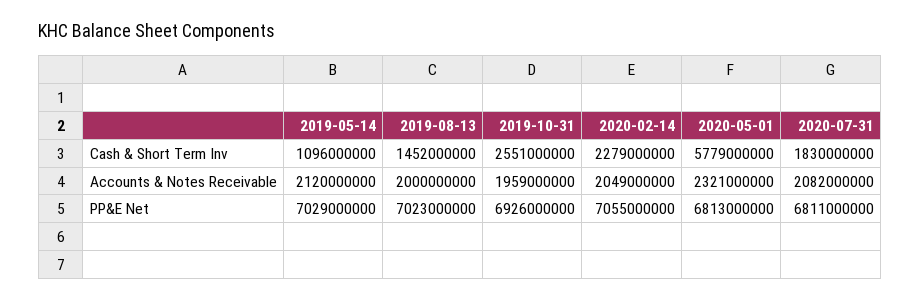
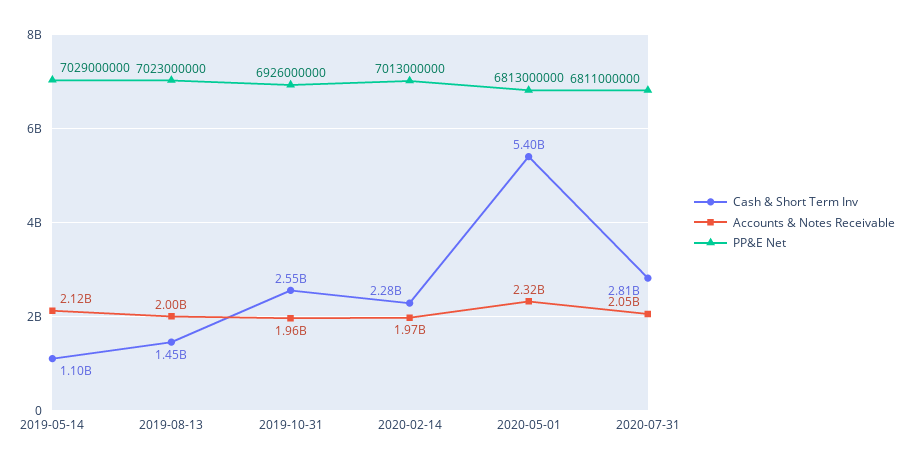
  {
    "Cash & Short Term Inv": {
      "2019-05-14": 1096000000,
      "2019-08-13": 1452000000,
      "2019-10-31": 2551000000,
      "2020-02-14": 2279000000,
-     "2020-05-01": 5779000000,
+     "2020-05-01": 5400000000,
-     "2020-07-31": 1830000000
+     "2020-07-31": 2810000000
    },
    "Accounts & Notes Receivable": {
      "2019-05-14": 2120000000,
      "2019-08-13": 2000000000,
      "2019-10-31": 1959000000,
-     "2020-02-14": 2049000000,
+     "2020-02-14": 1970000000,
      "2020-05-01": 2321000000,
-     "2020-07-31": 2082000000
+     "2020-07-31": 2050000000
    },
    "PP&E Net": {
      "2019-05-14": 7029000000,
      "2019-08-13": 7023000000,
      "2019-10-31": 6926000000,
-     "2020-02-14": 7055000000,
+     "2020-02-14": 7013000000,
      "2020-05-01": 6813000000,
      "2020-07-31": 6811000000
    }
  }

